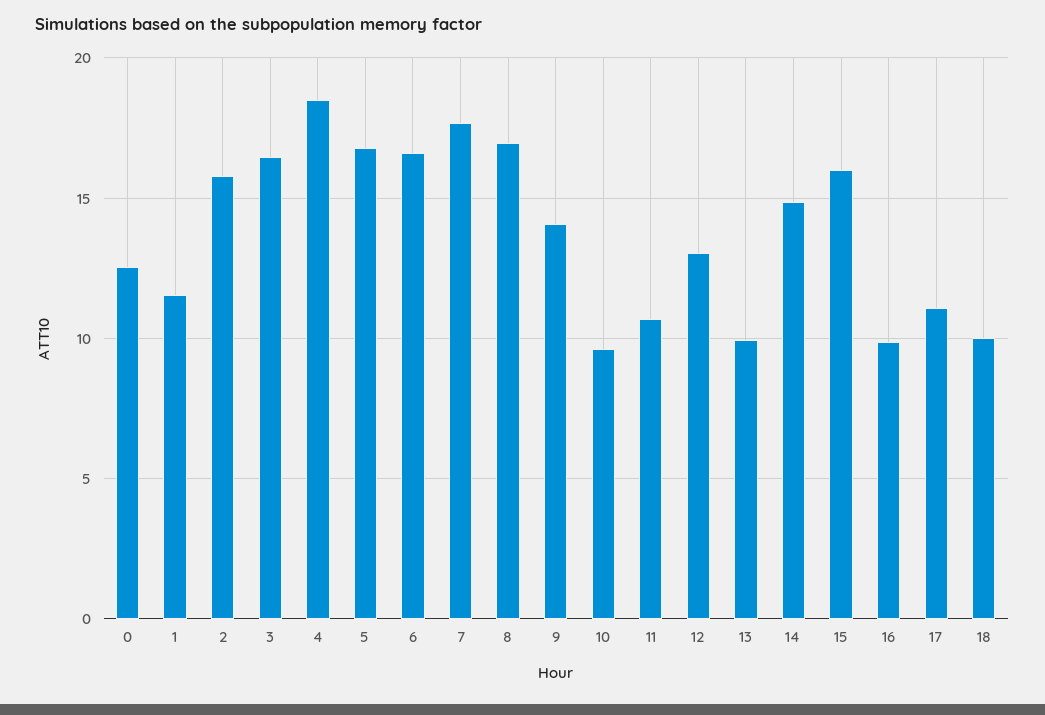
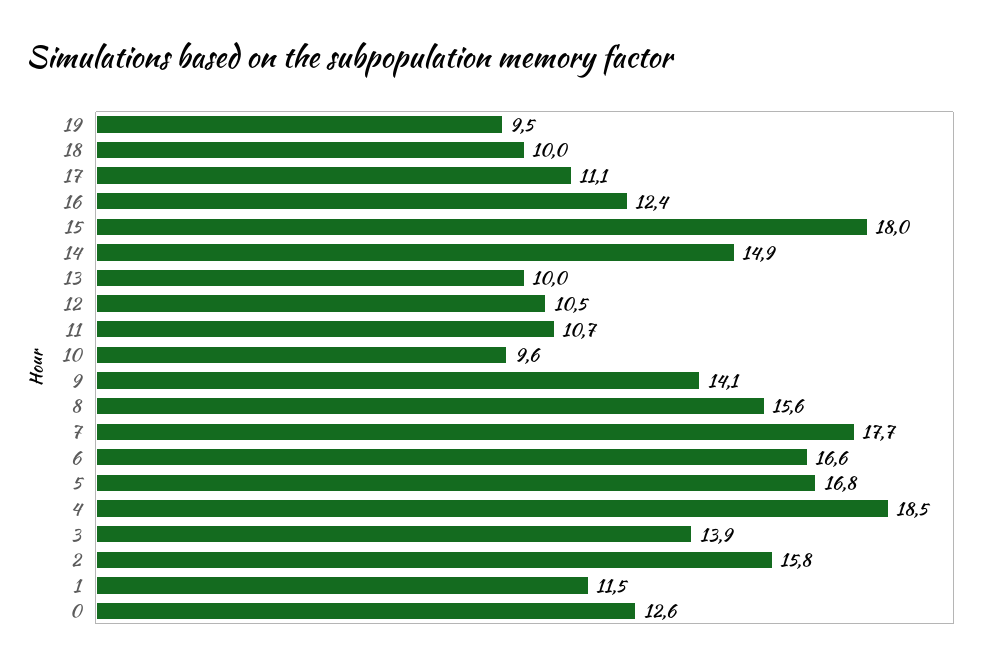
  {
    "0": 12.6,
    "1": 11.5,
    "2": 15.8,
-   "3": 16.5,
+   "3": 13.9,
    "4": 18.5,
    "5": 16.8,
    "6": 16.6,
    "7": 17.7,
-   "8": 17,
+   "8": 15.6,
    "9": 14.1,
    "10": 9.6,
    "11": 10.7,
-   "12": 13,
+   "12": 10.5,
    "13": 10,
    "14": 14.9,
-   "15": 16,
+   "15": 18,
-   "16": 10,
+   "16": 12.4,
    "17": 11.1,
-   "18": 10
+   "18": 10,
+   "19": 9.5
  }

